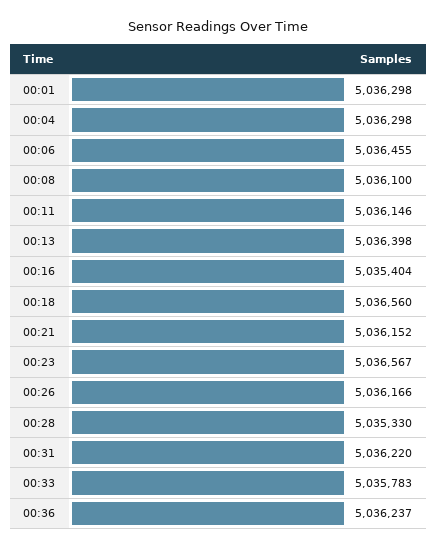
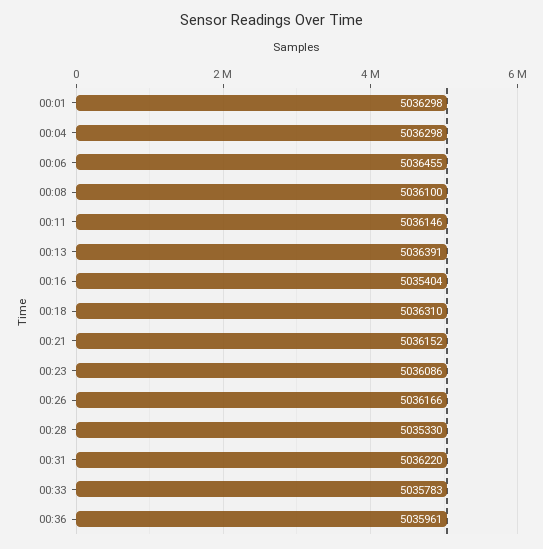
  {
    "00:01": 5036298,
    "00:04": 5036298,
    "00:06": 5036455,
    "00:08": 5036100,
    "00:11": 5036146,
-   "00:13": 5036398,
+   "00:13": 5036391,
    "00:16": 5035404,
-   "00:18": 5036560,
+   "00:18": 5036310,
    "00:21": 5036152,
-   "00:23": 5036567,
+   "00:23": 5036086,
    "00:26": 5036166,
    "00:28": 5035330,
    "00:31": 5036220,
    "00:33": 5035783,
-   "00:36": 5036237
+   "00:36": 5035961
  }

